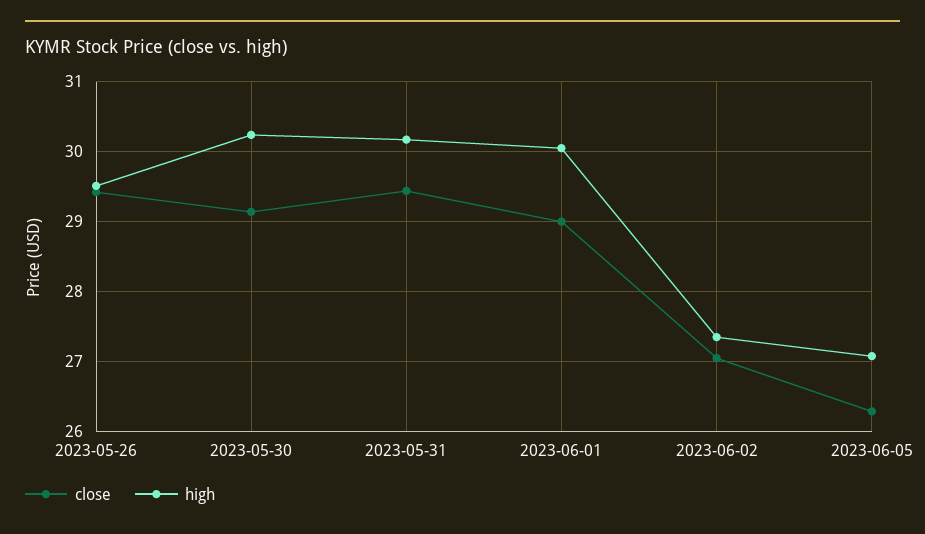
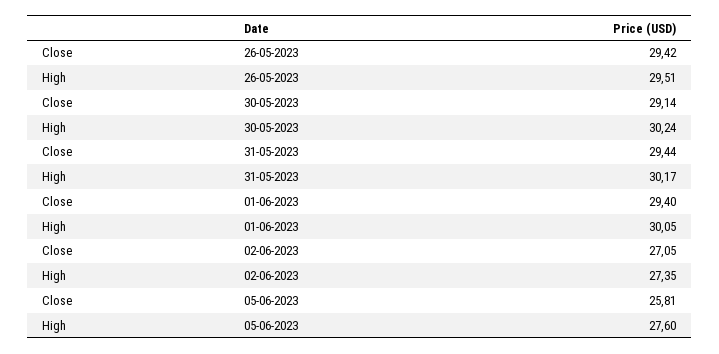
  {
    "close": {
      "2023-05-26": 29.42,
      "2023-05-30": 29.14,
      "2023-05-31": 29.44,
-     "2023-06-01": 29,
+     "2023-06-01": 29.4,
      "2023-06-02": 27.05,
-     "2023-06-05": 26.3
+     "2023-06-05": 25.81
    },
    "high": {
      "2023-05-26": 29.51,
      "2023-05-30": 30.24,
      "2023-05-31": 30.17,
      "2023-06-01": 30.05,
      "2023-06-02": 27.35,
-     "2023-06-05": 27.1
+     "2023-06-05": 27.6
    }
  }

